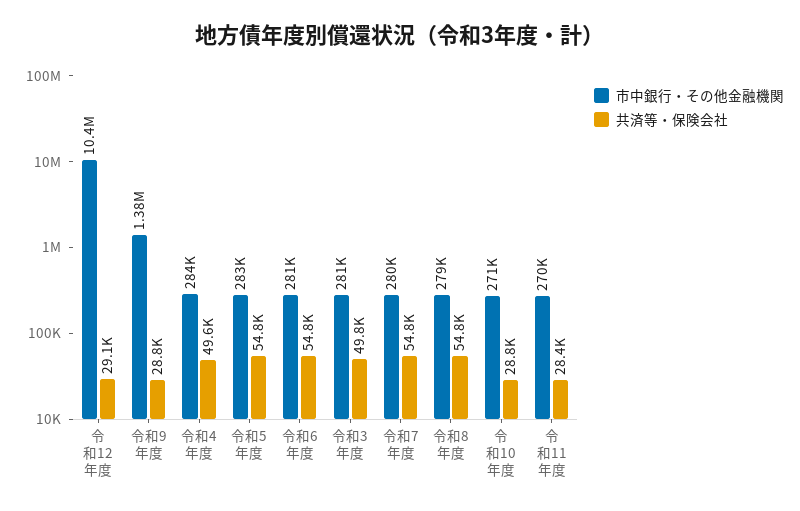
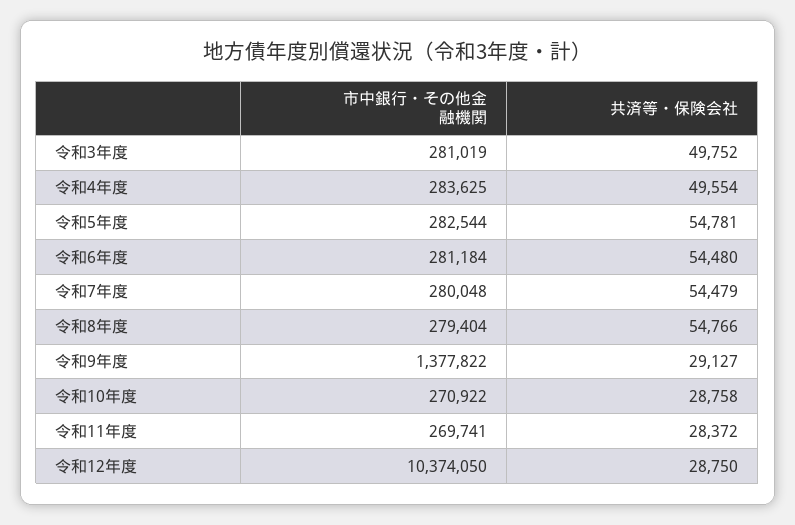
  {
    "市中銀行・その他金融機関": {
      "令和12年度": 10374050,
      "令和9年度": 1377822,
      "令和4年度": 283625,
      "令和5年度": 282544,
      "令和6年度": 281184,
      "令和3年度": 281019,
      "令和7年度": 280048,
      "令和8年度": 279404,
      "令和10年度": 270922,
      "令和11年度": 269741
    },
    "共済等・保険会社": {
-     "令和12年度": 29100,
+     "令和12年度": 28750,
-     "令和9年度": 28800,
+     "令和9年度": 29127,
      "令和4年度": 49554,
      "令和5年度": 54781,
-     "令和6年度": 54800,
+     "令和6年度": 54480,
      "令和3年度": 49752,
-     "令和7年度": 54800,
+     "令和7年度": 54479,
      "令和8年度": 54766,
      "令和10年度": 28758,
      "令和11年度": 28372
    }
  }

